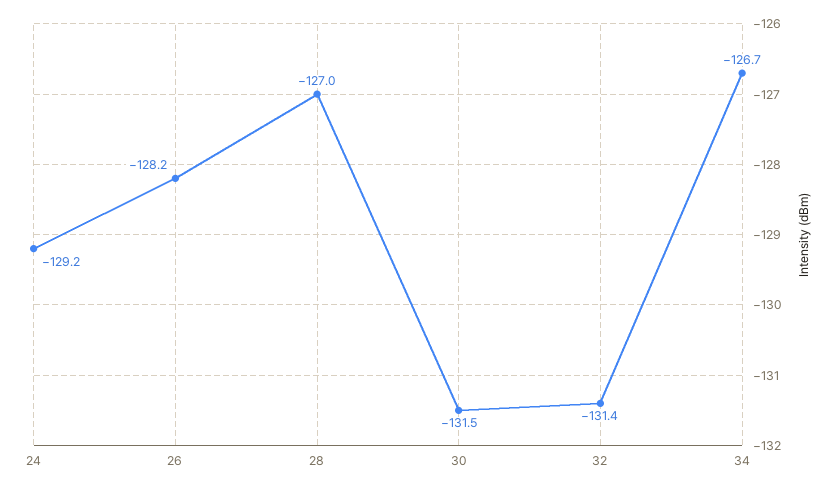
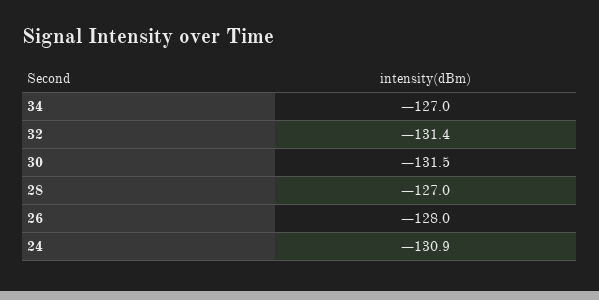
  {
-   "24": -129.2,
+   "24": -130.9,
-   "26": -128.2,
+   "26": -128,
    "28": -127,
    "30": -131.5,
    "32": -131.4,
-   "34": -126.7
+   "34": -127
  }

